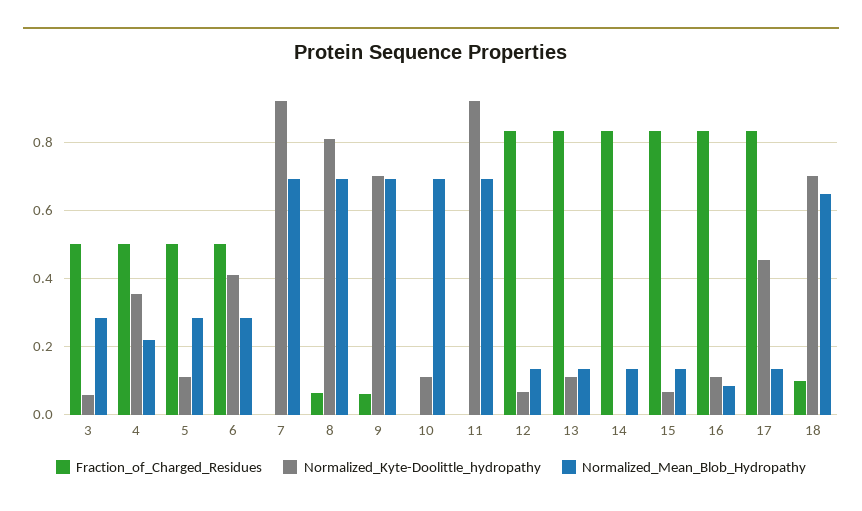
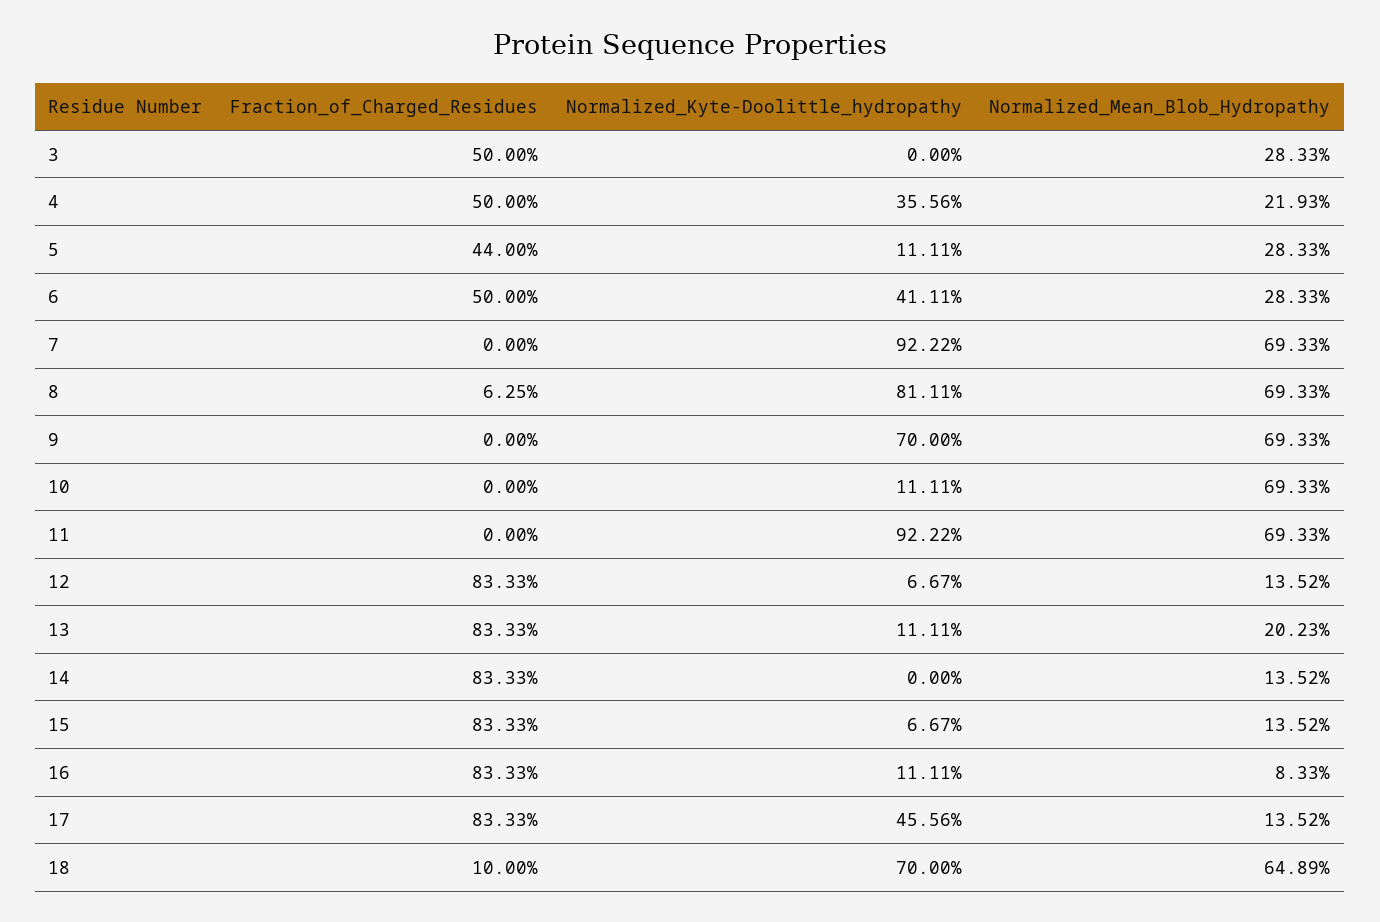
  {
    "Fraction_of_Charged_Residues": {
      "3": 0.5,
      "4": 0.5,
-     "5": 0.5,
+     "5": 0.44,
      "6": 0.5,
      "7": 0,
      "8": 0.0625,
-     "9": 0.06,
+     "9": 0,
      "10": 0,
      "11": 0,
      "12": 0.8333,
      "13": 0.8333,
      "14": 0.8333,
      "15": 0.8333,
      "16": 0.8333,
      "17": 0.8333,
      "18": 0.1
    },
    "Normalized_Kyte-Doolittle_hydropathy": {
-     "3": 0.06,
+     "3": 0,
      "4": 0.3556,
      "5": 0.1111,
      "6": 0.4111,
      "7": 0.9222,
      "8": 0.8111,
      "9": 0.7,
      "10": 0.1111,
      "11": 0.9222,
      "12": 0.0667,
      "13": 0.1111,
      "14": 0,
      "15": 0.0667,
      "16": 0.1111,
      "17": 0.4556,
      "18": 0.7
    },
    "Normalized_Mean_Blob_Hydropathy": {
      "3": 0.2833,
      "4": 0.2193,
      "5": 0.2833,
      "6": 0.2833,
      "7": 0.6933,
      "8": 0.6933,
      "9": 0.6933,
      "10": 0.6933,
      "11": 0.6933,
      "12": 0.1352,
-     "13": 0.14,
+     "13": 0.2023,
      "14": 0.1352,
      "15": 0.1352,
      "16": 0.0833,
      "17": 0.1352,
      "18": 0.6489
    }
  }

